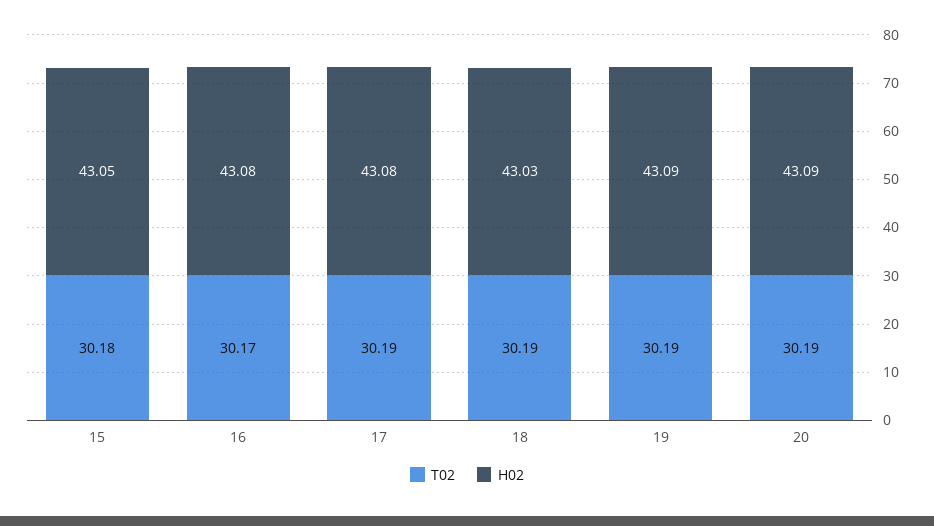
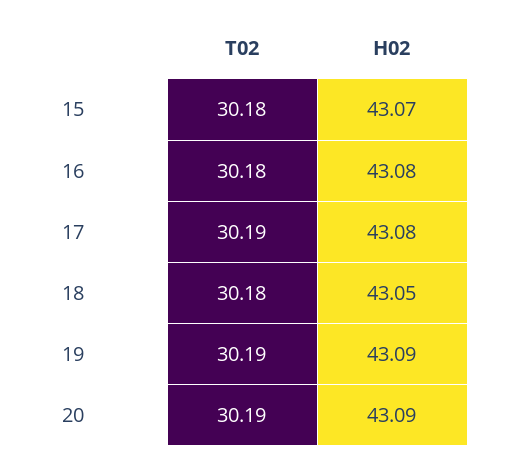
  {
    "T02": {
      "15": 30.18,
-     "16": 30.17,
+     "16": 30.18,
      "17": 30.19,
-     "18": 30.19,
+     "18": 30.18,
      "19": 30.19,
      "20": 30.19
    },
    "H02": {
-     "15": 43.05,
+     "15": 43.07,
      "16": 43.08,
      "17": 43.08,
-     "18": 43.03,
+     "18": 43.05,
      "19": 43.09,
      "20": 43.09
    }
  }

